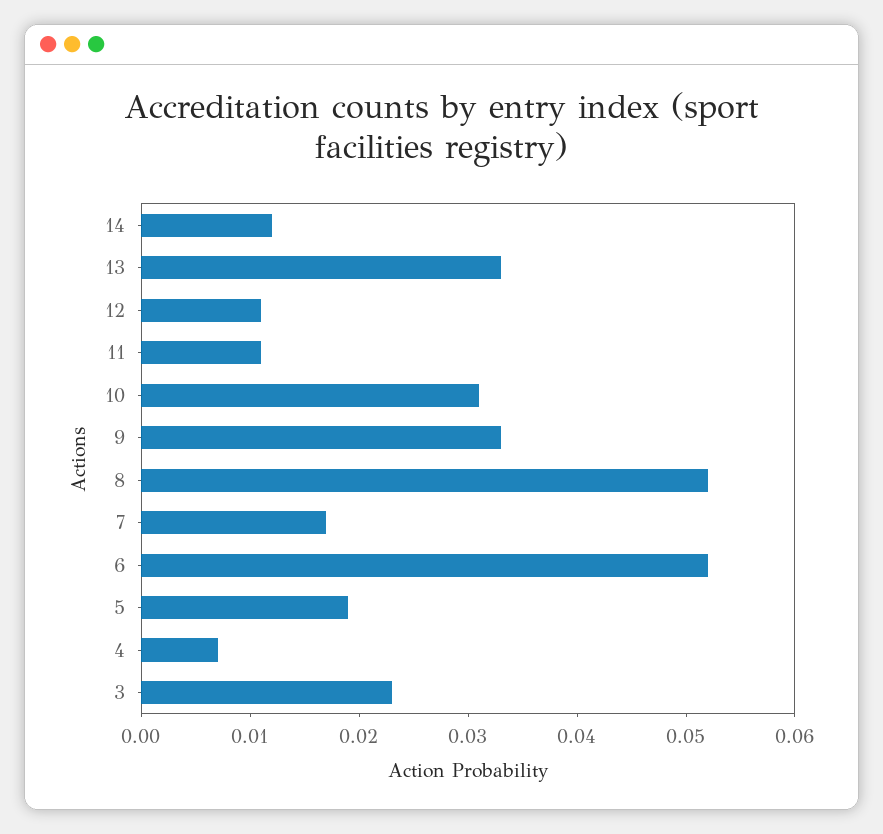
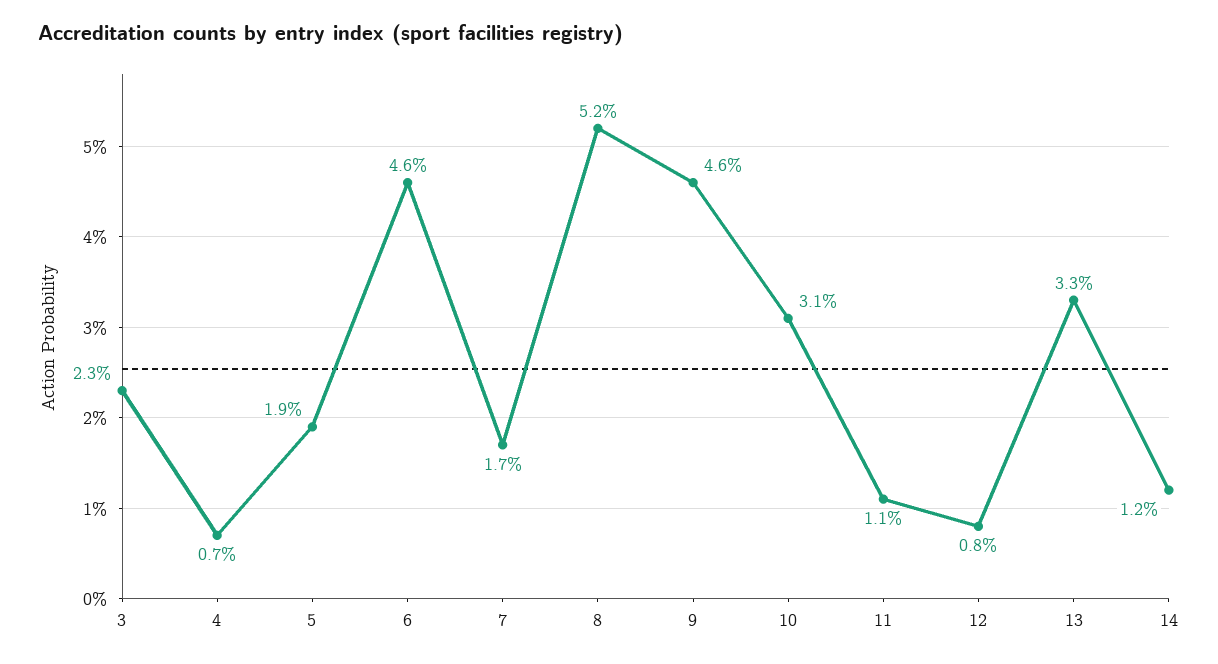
  {
    "14": 0.012,
    "13": 0.033,
-   "12": 0.011,
+   "12": 0.008,
    "11": 0.011,
    "10": 0.031,
-   "9": 0.033,
+   "9": 0.046,
    "8": 0.052,
    "7": 0.017,
-   "6": 0.052,
+   "6": 0.046,
    "5": 0.019,
    "4": 0.007,
    "3": 0.023
  }

